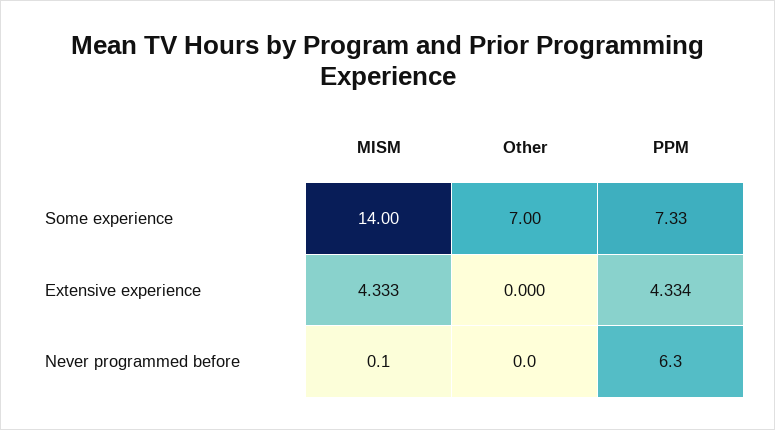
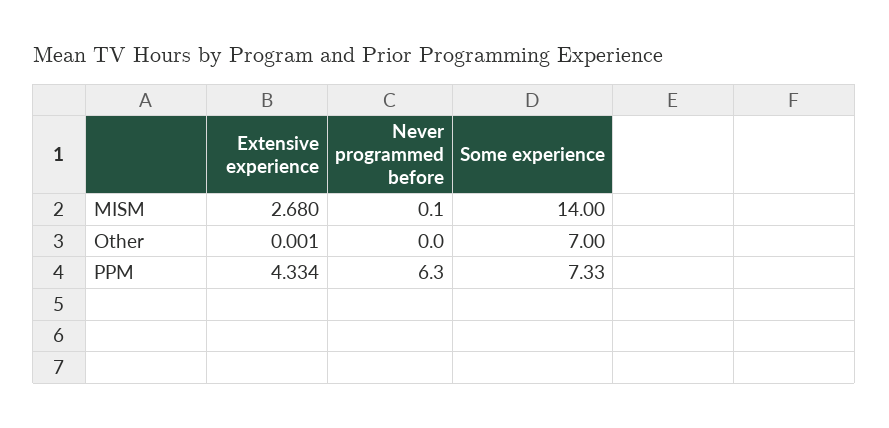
  {
    "MISM": {
      "Some experience": 14,
-     "Extensive experience": 4.333,
+     "Extensive experience": 2.68,
      "Never programmed before": 0.1
    },
    "Other": {
      "Some experience": 7,
-     "Extensive experience": 0,
+     "Extensive experience": 0.001,
      "Never programmed before": 0
    },
    "PPM": {
      "Some experience": 7.33,
      "Extensive experience": 4.334,
      "Never programmed before": 6.3
    }
  }

